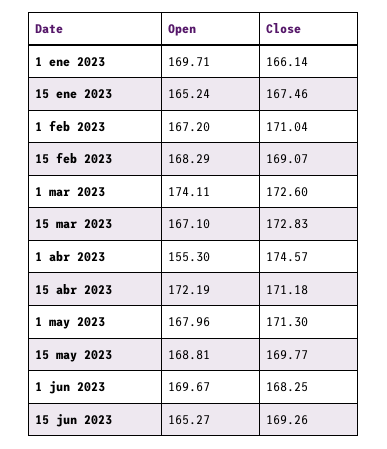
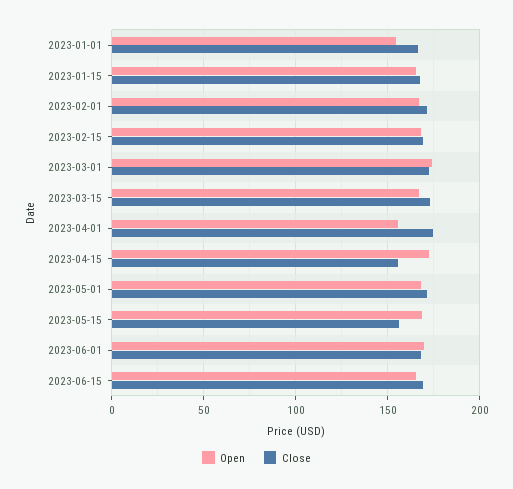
  {
    "Open": {
-     "1 ene 2023": 169.71,
+     "1 ene 2023": 155,
      "15 ene 2023": 165.24,
      "1 feb 2023": 167.2,
      "15 feb 2023": 168.29,
      "1 mar 2023": 174.11,
      "15 mar 2023": 167.1,
      "1 abr 2023": 155.3,
      "15 abr 2023": 172.19,
      "1 may 2023": 167.96,
      "15 may 2023": 168.81,
      "1 jun 2023": 169.67,
      "15 jun 2023": 165.27
    },
    "Close": {
      "1 ene 2023": 166.14,
      "15 ene 2023": 167.46,
      "1 feb 2023": 171.04,
      "15 feb 2023": 169.07,
      "1 mar 2023": 172.6,
      "15 mar 2023": 172.83,
      "1 abr 2023": 174.57,
-     "15 abr 2023": 171.18,
+     "15 abr 2023": 155,
      "1 may 2023": 171.3,
-     "15 may 2023": 169.77,
+     "15 may 2023": 155,
      "1 jun 2023": 168.25,
      "15 jun 2023": 169.26
    }
  }

